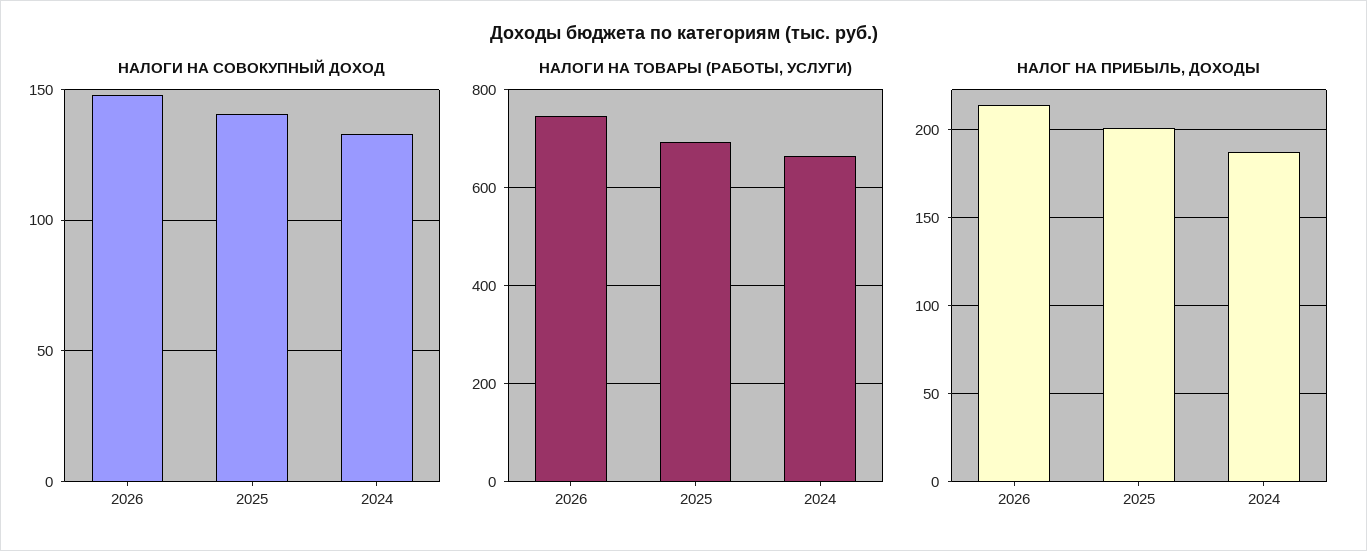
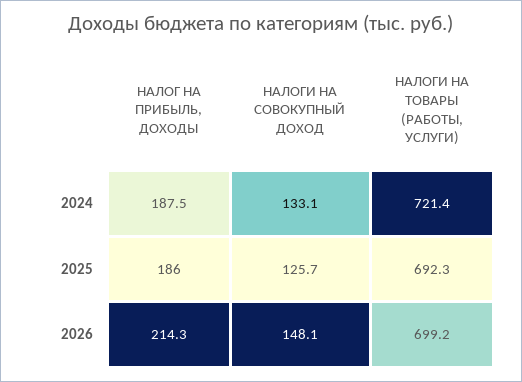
  {
    "НАЛОГИ НА СОВОКУПНЫЙ ДОХОД": {
      "2026": 148.1,
-     "2025": 140,
+     "2025": 125.7,
      "2024": 133.1
    },
    "НАЛОГИ НА ТОВАРЫ (РАБОТЫ, УСЛУГИ)": {
-     "2026": 740,
+     "2026": 699.2,
      "2025": 692.3,
-     "2024": 660
+     "2024": 721.4
    },
    "НАЛОГ НА ПРИБЫЛЬ, ДОХОДЫ": {
      "2026": 214.3,
-     "2025": 200,
+     "2025": 186,
      "2024": 187.5
    }
  }

